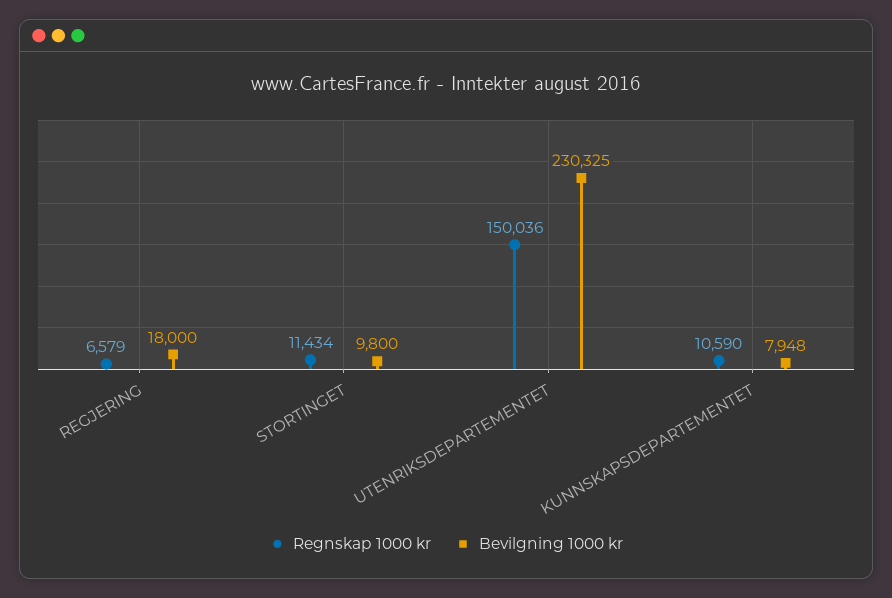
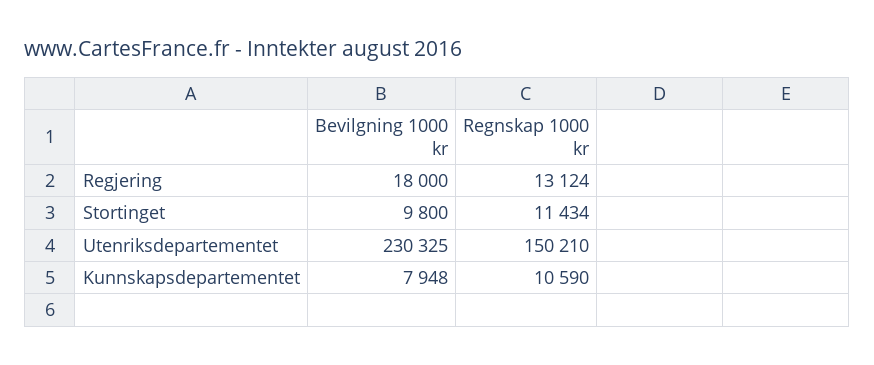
  {
    "Regnskap 1000 kr": {
-     "REGJERING": 6579,
+     "REGJERING": 13124,
      "STORTINGET": 11434,
-     "UTENRIKSDEPARTEMENTET": 150036,
+     "UTENRIKSDEPARTEMENTET": 150210,
      "KUNNSKAPSDEPARTEMENTET": 10590
    },
    "Bevilgning 1000 kr": {
      "REGJERING": 18000,
      "STORTINGET": 9800,
      "UTENRIKSDEPARTEMENTET": 230325,
      "KUNNSKAPSDEPARTEMENTET": 7948
    }
  }

